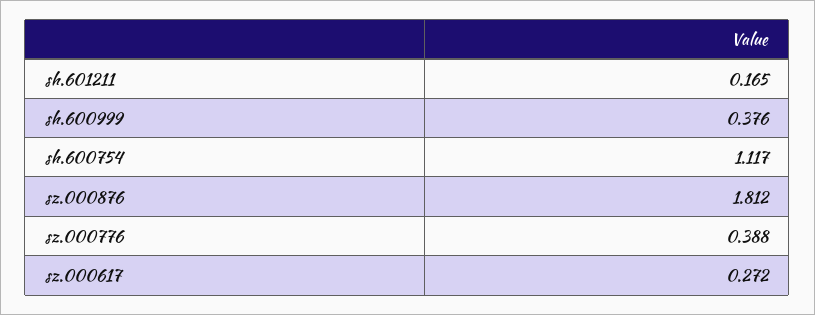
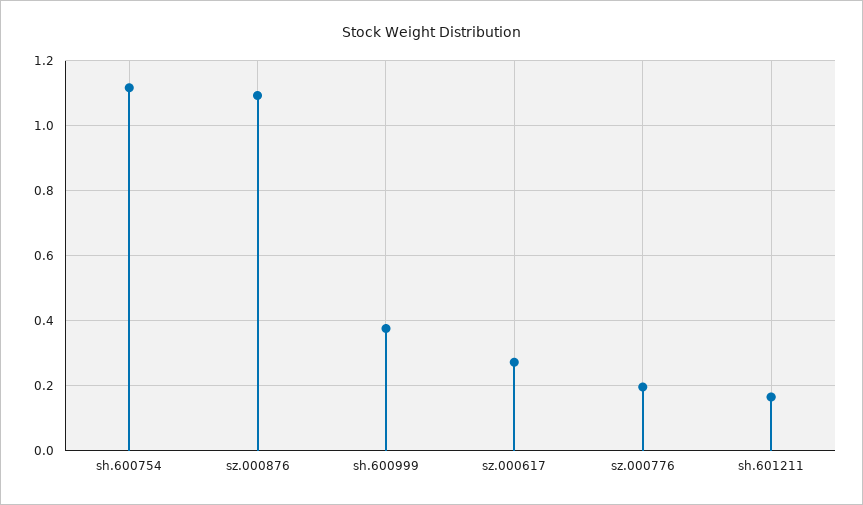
  {
    "sh.601211": 0.165,
    "sh.600999": 0.376,
    "sh.600754": 1.117,
-   "sz.000876": 1.812,
+   "sz.000876": 1.1,
-   "sz.000776": 0.388,
+   "sz.000776": 0.2,
    "sz.000617": 0.272
  }

